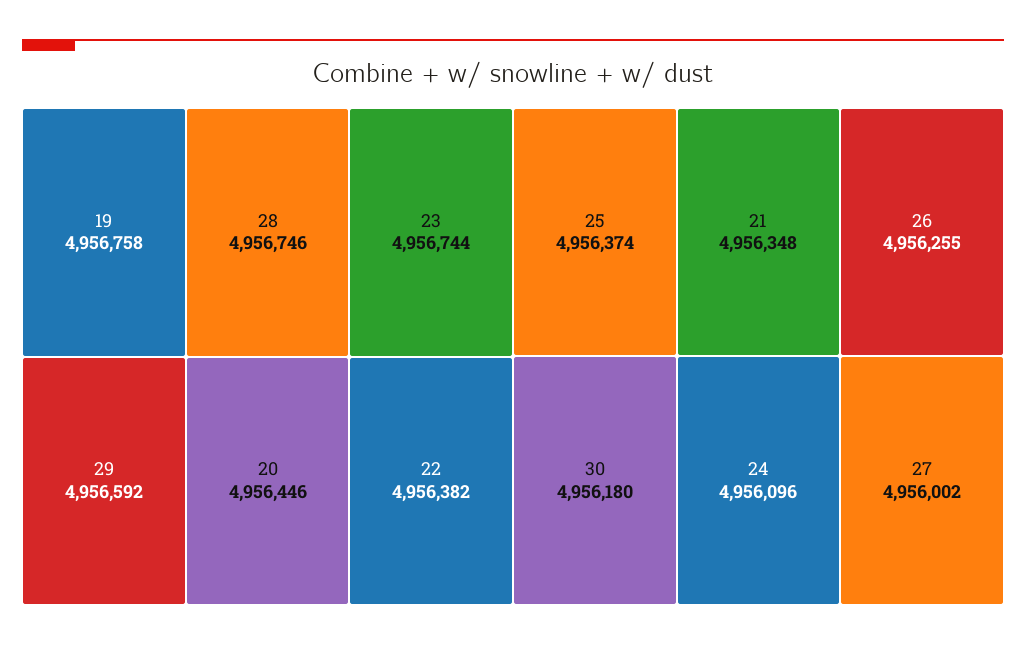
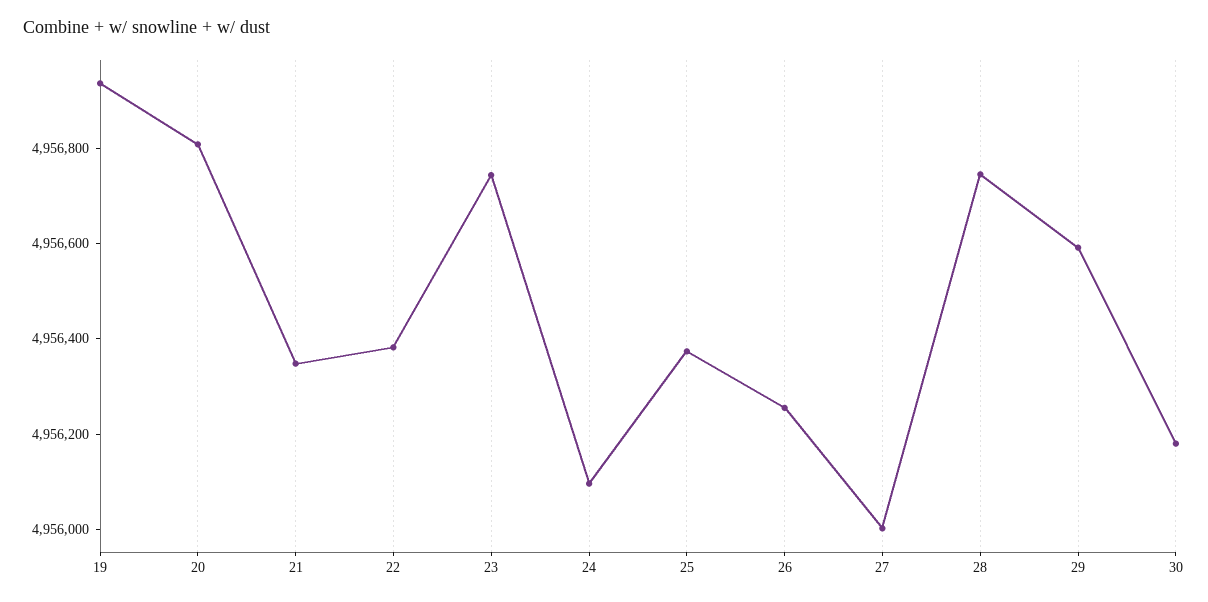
  {
-   "19": 4956758,
+   "19": 4956950,
    "28": 4956746,
    "23": 4956744,
    "29": 4956592,
-   "20": 4956446,
+   "20": 4956800,
    "22": 4956382,
    "25": 4956374,
    "21": 4956348,
    "26": 4956255,
    "30": 4956180,
    "24": 4956096,
    "27": 4956002
  }

